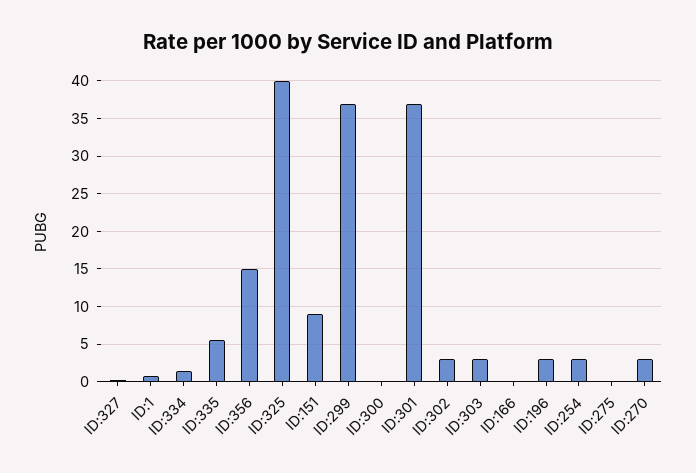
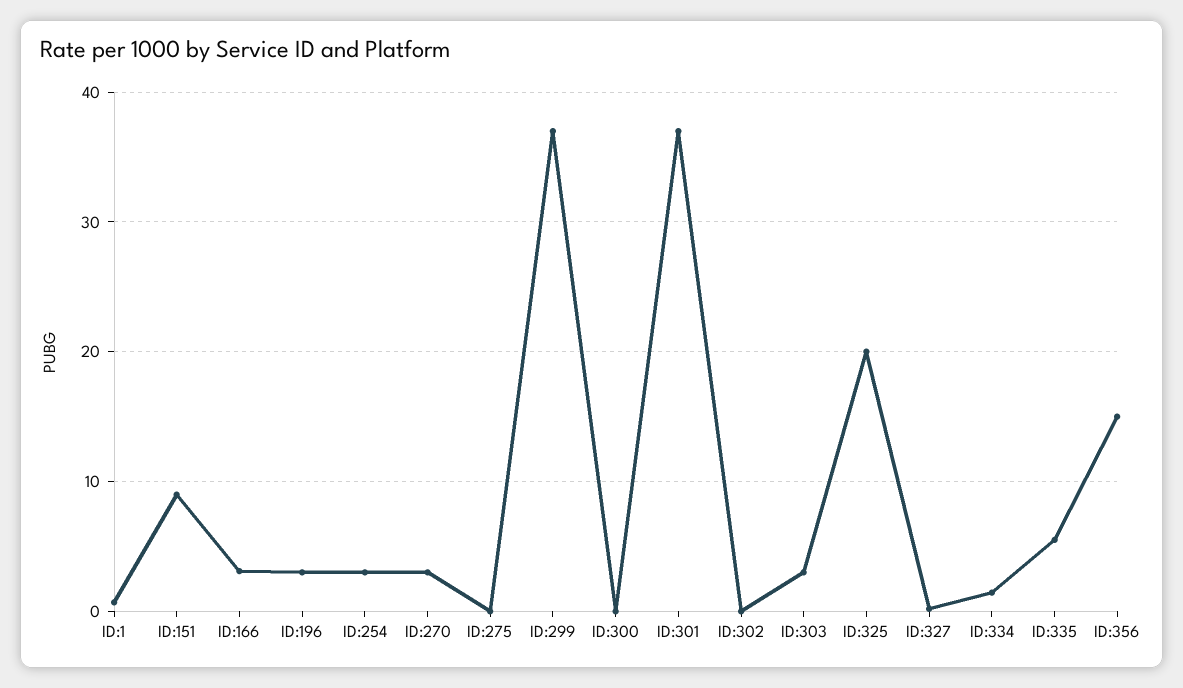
  {
    "ID:327": 0,
    "ID:1": 1,
    "ID:334": 1,
    "ID:335": 6,
    "ID:356": 15,
-   "ID:325": 40,
+   "ID:325": 20,
    "ID:151": 9,
    "ID:299": 37,
    "ID:300": 0,
    "ID:301": 37,
-   "ID:302": 3,
+   "ID:302": 0,
    "ID:303": 3,
-   "ID:166": 0,
+   "ID:166": 3,
    "ID:196": 3,
    "ID:254": 3,
    "ID:275": 0,
    "ID:270": 3
  }

